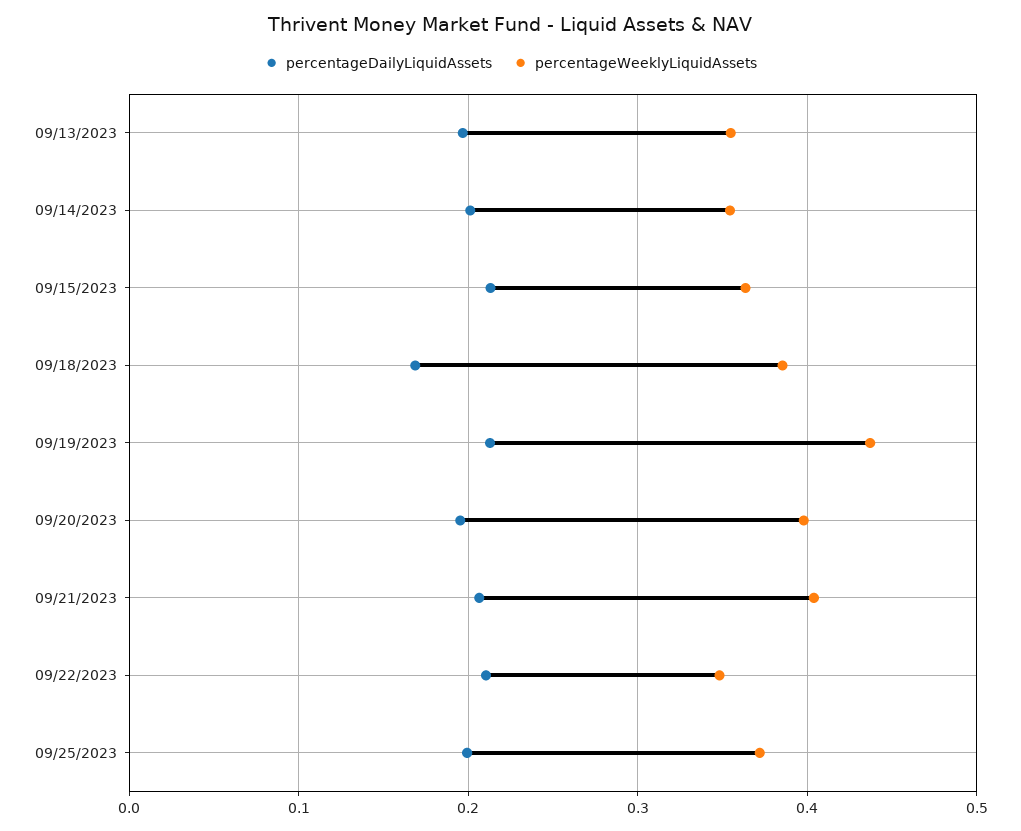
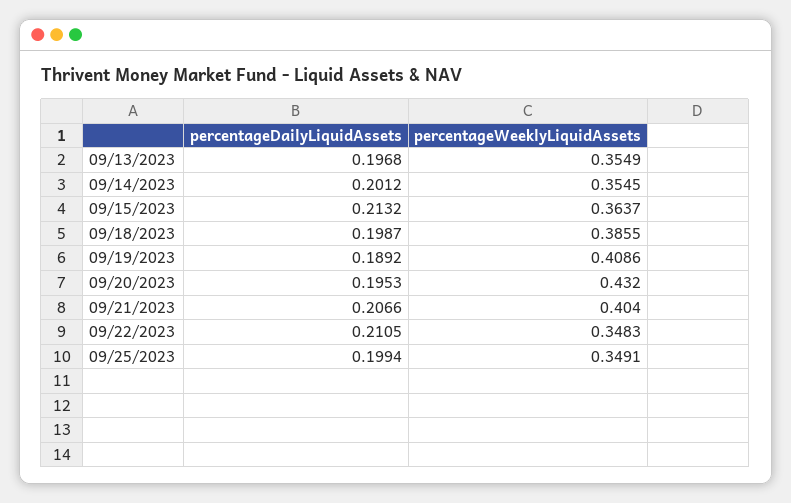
  {
    "percentageDailyLiquidAssets": {
      "09/13/2023": 0.1968,
      "09/14/2023": 0.2012,
      "09/15/2023": 0.2132,
-     "09/18/2023": 0.17,
+     "09/18/2023": 0.1987,
-     "09/19/2023": 0.21,
+     "09/19/2023": 0.1892,
      "09/20/2023": 0.1953,
      "09/21/2023": 0.2066,
      "09/22/2023": 0.2105,
      "09/25/2023": 0.1994
    },
    "percentageWeeklyLiquidAssets": {
      "09/13/2023": 0.3549,
      "09/14/2023": 0.3545,
      "09/15/2023": 0.3637,
      "09/18/2023": 0.3855,
-     "09/19/2023": 0.44,
+     "09/19/2023": 0.4086,
-     "09/20/2023": 0.4,
+     "09/20/2023": 0.432,
      "09/21/2023": 0.404,
      "09/22/2023": 0.3483,
-     "09/25/2023": 0.37
+     "09/25/2023": 0.3491
    }
  }

